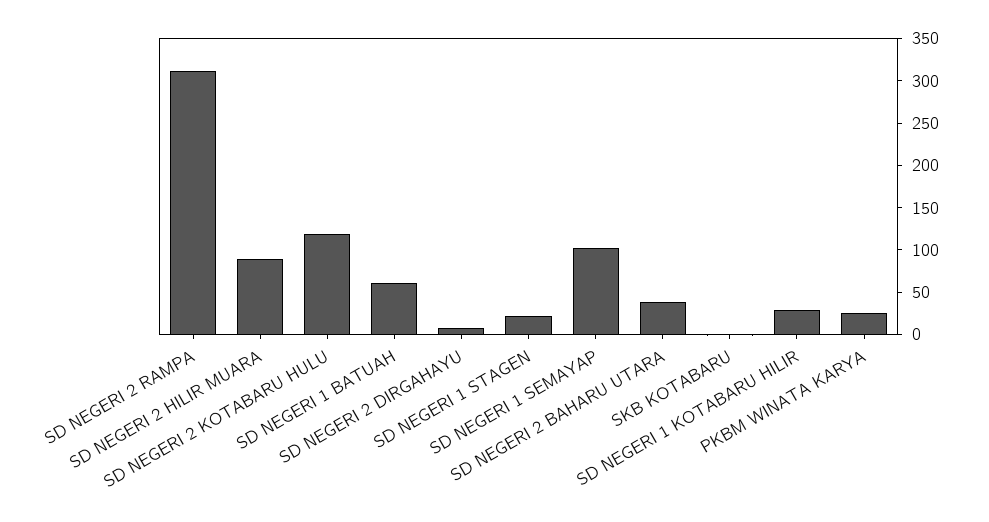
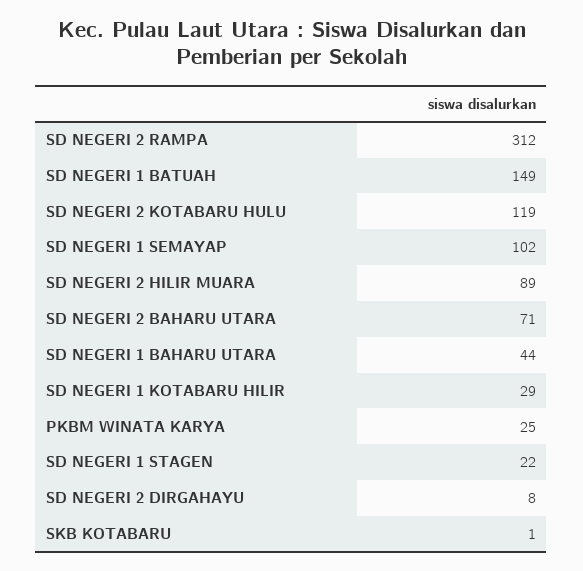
  {
    "SD NEGERI 2 RAMPA": 312,
    "SD NEGERI 2 HILIR MUARA": 89,
    "SD NEGERI 2 KOTABARU HULU": 119,
-   "SD NEGERI 1 BATUAH": 60,
+   "SD NEGERI 1 BATUAH": 149,
    "SD NEGERI 2 DIRGAHAYU": 8,
    "SD NEGERI 1 STAGEN": 22,
    "SD NEGERI 1 SEMAYAP": 102,
-   "SD NEGERI 2 BAHARU UTARA": 40,
+   "SD NEGERI 2 BAHARU UTARA": 71,
    "SKB KOTABARU": 1,
    "SD NEGERI 1 KOTABARU HILIR": 29,
-   "PKBM WINATA KARYA": 25
+   "PKBM WINATA KARYA": 25,
+   "SD NEGERI 1 BAHARU UTARA": 44
  }

